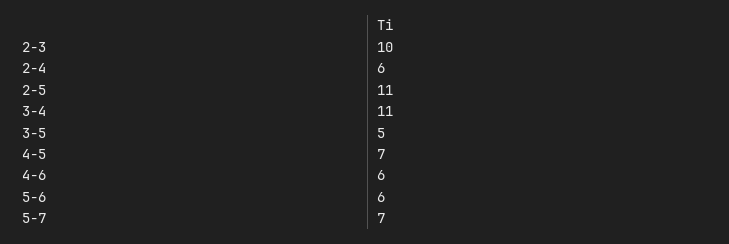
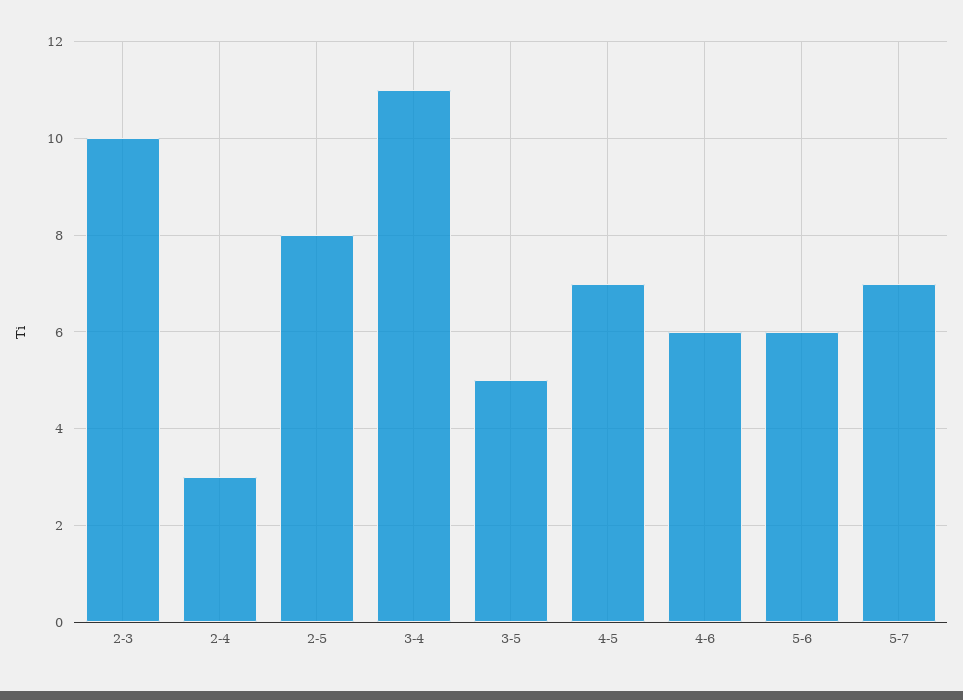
  {
    "2-3": 10,
-   "2-4": 6,
+   "2-4": 3,
-   "2-5": 11,
+   "2-5": 8,
    "3-4": 11,
    "3-5": 5,
    "4-5": 7,
    "4-6": 6,
    "5-6": 6,
    "5-7": 7
  }

